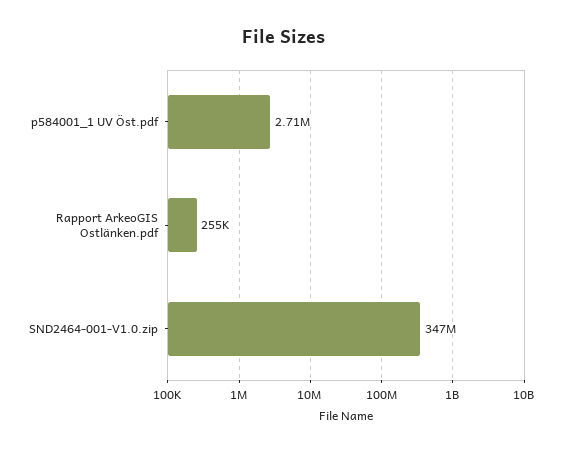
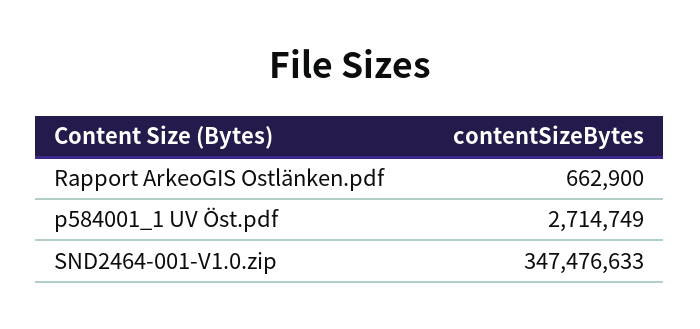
  {
    "p584001_1 UV Öst.pdf": 2714749,
-   "Rapport ArkeoGIS Ostlänken.pdf": 255000,
+   "Rapport ArkeoGIS Ostlänken.pdf": 662900,
    "SND2464-001-V1.0.zip": 347476633
  }

